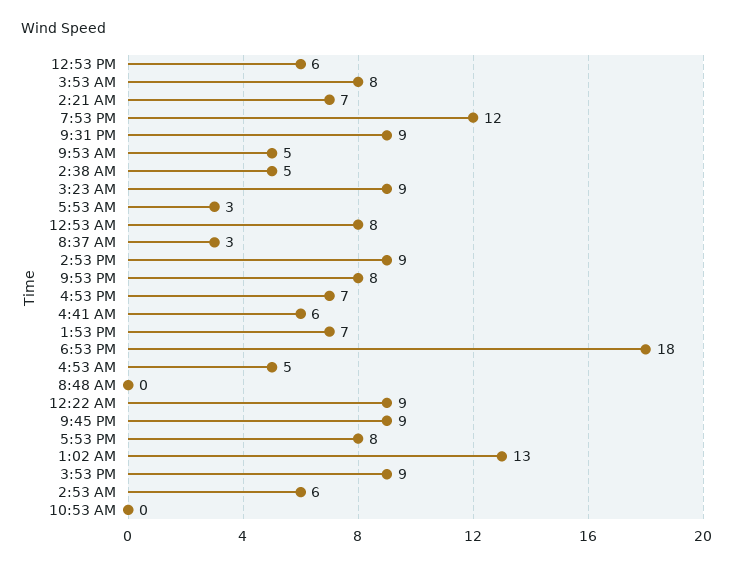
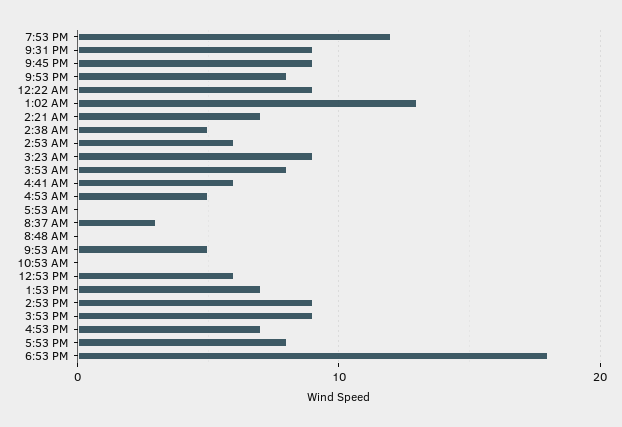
  {
    "12:53 PM": 6,
    "3:53 AM": 8,
    "2:21 AM": 7,
    "7:53 PM": 12,
    "9:31 PM": 9,
    "9:53 AM": 5,
    "2:38 AM": 5,
    "3:23 AM": 9,
-   "5:53 AM": 3,
+   "5:53 AM": 0,
-   "12:53 AM": 8,
    "8:37 AM": 3,
    "2:53 PM": 9,
    "9:53 PM": 8,
    "4:53 PM": 7,
    "4:41 AM": 6,
    "1:53 PM": 7,
    "6:53 PM": 18,
    "4:53 AM": 5,
    "8:48 AM": 0,
    "12:22 AM": 9,
    "9:45 PM": 9,
    "5:53 PM": 8,
    "1:02 AM": 13,
    "3:53 PM": 9,
    "2:53 AM": 6,
    "10:53 AM": 0
  }

